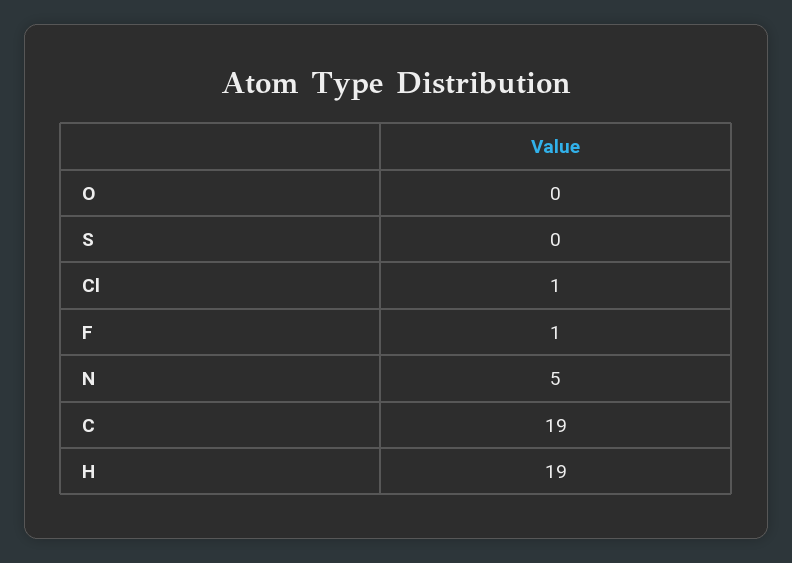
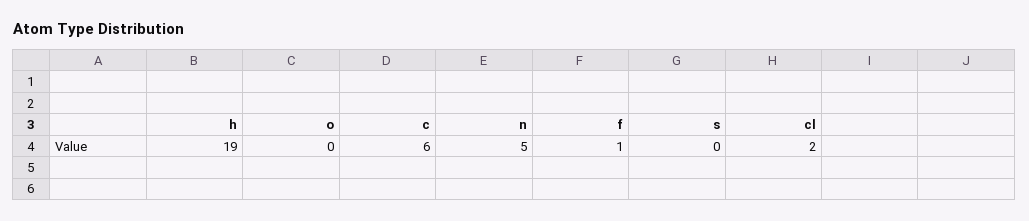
  {
    "O": 0,
    "S": 0,
-   "Cl": 1,
+   "Cl": 2,
    "F": 1,
    "N": 5,
-   "C": 19,
+   "C": 6,
    "H": 19
  }

